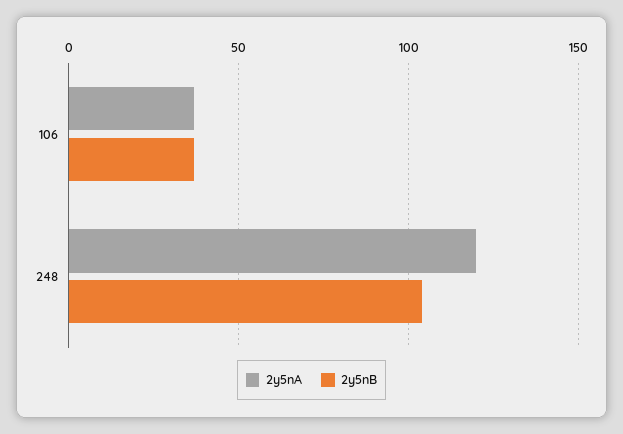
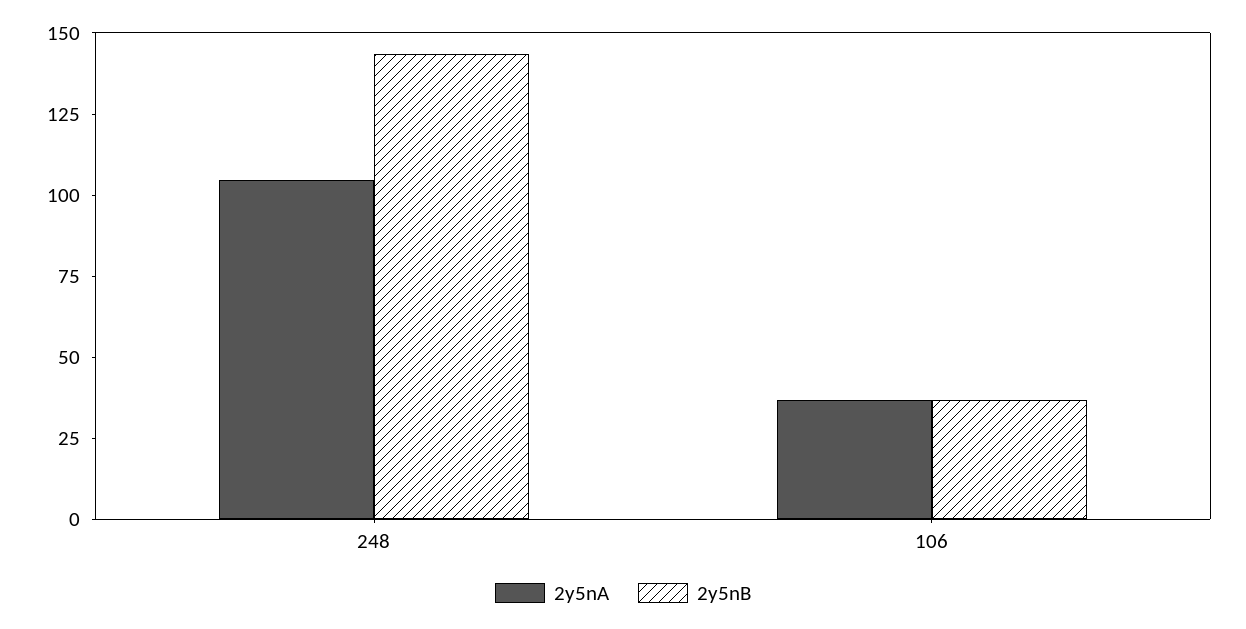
  {
    "2y5nA": {
      "106": 35,
-     "248": 120
+     "248": 105
    },
    "2y5nB": {
      "106": 35,
-     "248": 105
+     "248": 145
    }
  }

